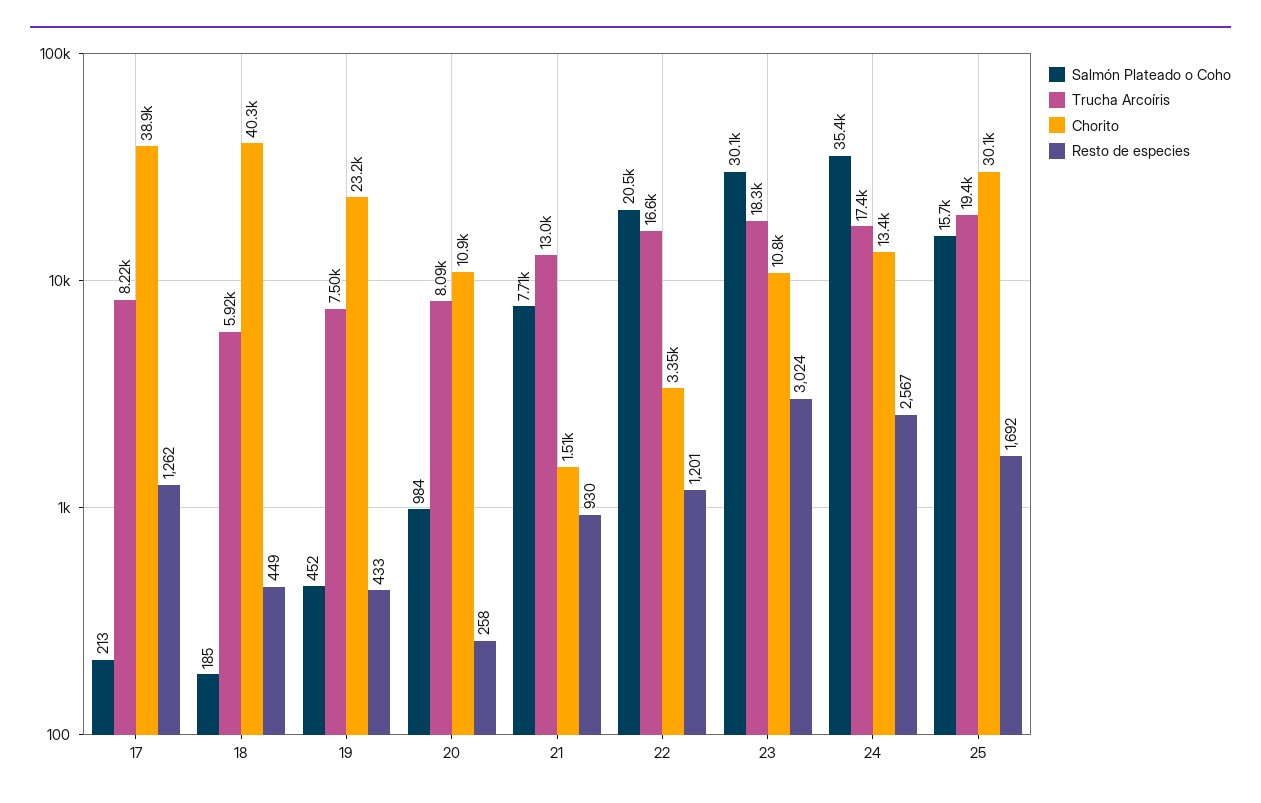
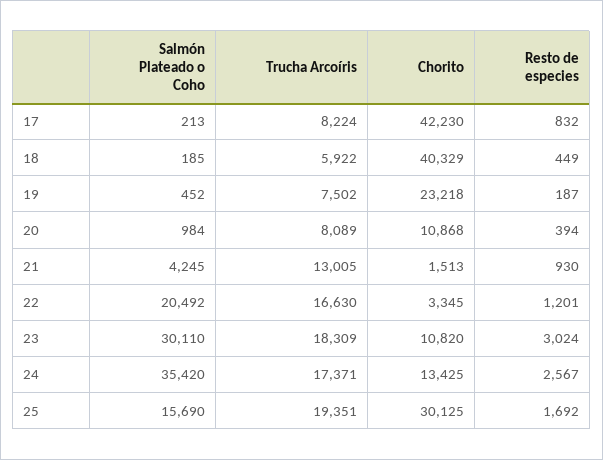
  {
    "Salmón Plateado o Coho": {
      "17": 213,
      "18": 185,
      "19": 452,
      "20": 984,
-     "21": 7710,
+     "21": 4245,
      "22": 20492,
      "23": 30110,
      "24": 35420,
      "25": 15690
    },
    "Trucha Arcoíris": {
      "17": 8224,
      "18": 5922,
      "19": 7502,
      "20": 8089,
      "21": 13005,
      "22": 16630,
      "23": 18309,
      "24": 17371,
      "25": 19351
    },
    "Chorito": {
-     "17": 38900,
+     "17": 42230,
      "18": 40329,
      "19": 23218,
      "20": 10868,
      "21": 1513,
      "22": 3345,
      "23": 10820,
      "24": 13425,
      "25": 30125
    },
    "Resto de especies": {
-     "17": 1262,
+     "17": 832,
      "18": 449,
-     "19": 433,
+     "19": 187,
-     "20": 258,
+     "20": 394,
      "21": 930,
      "22": 1201,
      "23": 3024,
      "24": 2567,
      "25": 1692
    }
  }

